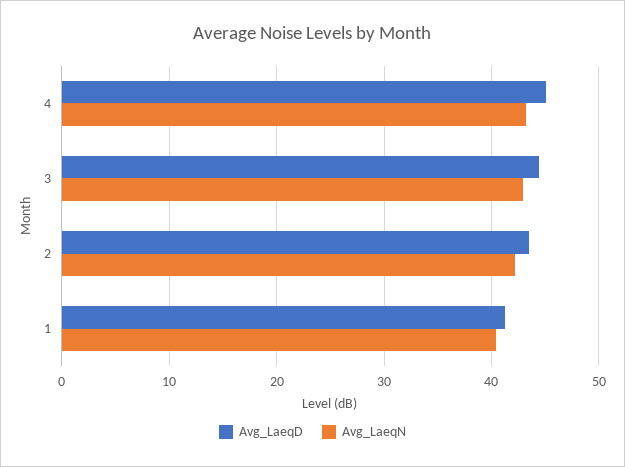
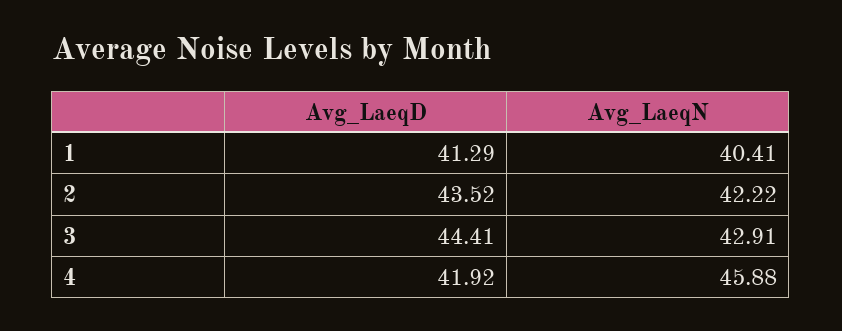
  {
    "Avg_LaeqD": {
-     "4": 45,
+     "4": 41.92,
      "3": 44.41,
      "2": 43.52,
      "1": 41.29
    },
    "Avg_LaeqN": {
-     "4": 43,
+     "4": 45.88,
      "3": 42.91,
      "2": 42.22,
      "1": 40.41
    }
  }

